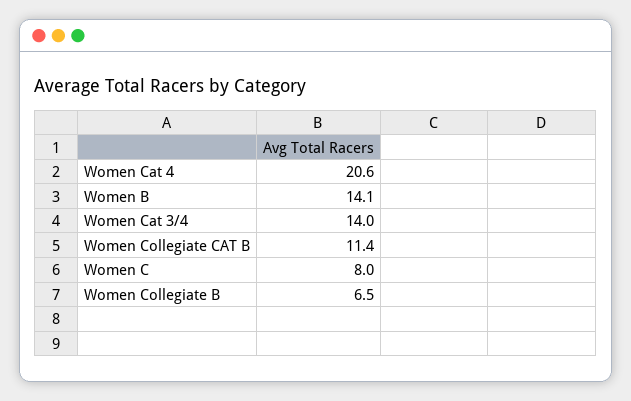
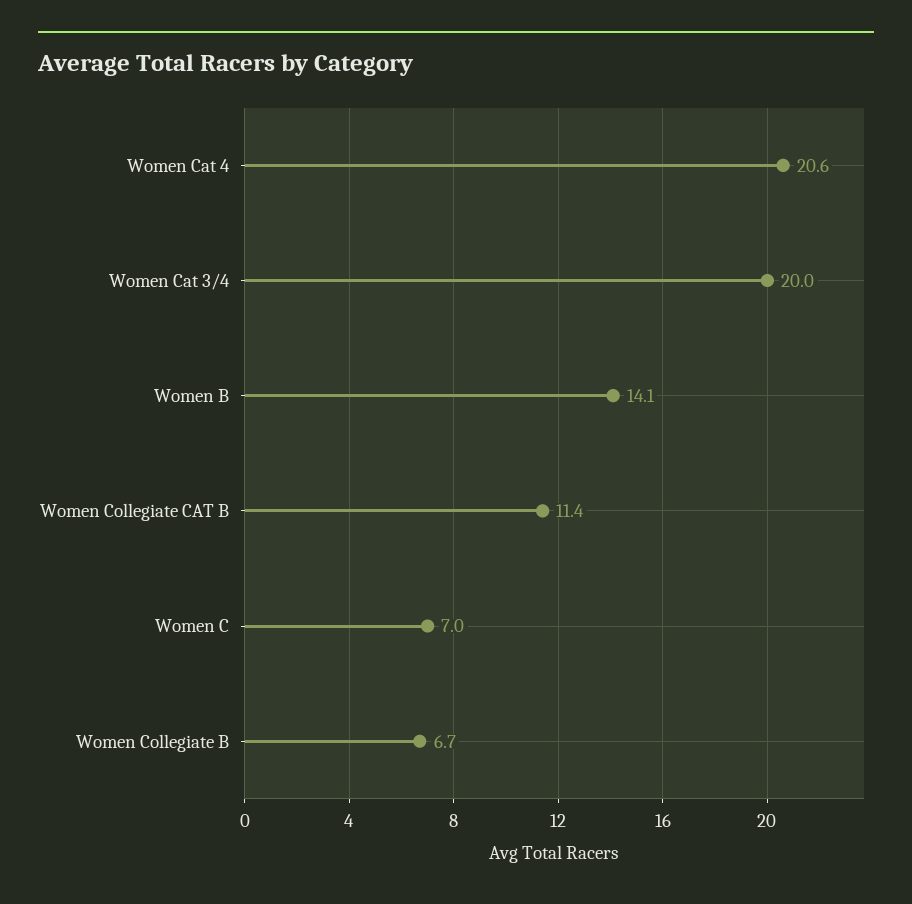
  {
    "Women Cat 4": 20.6,
    "Women B": 14.1,
-   "Women Cat 3/4": 14,
+   "Women Cat 3/4": 20,
    "Women Collegiate CAT B": 11.4,
-   "Women C": 8,
+   "Women C": 7,
-   "Women Collegiate B": 6.5
+   "Women Collegiate B": 6.7
  }

